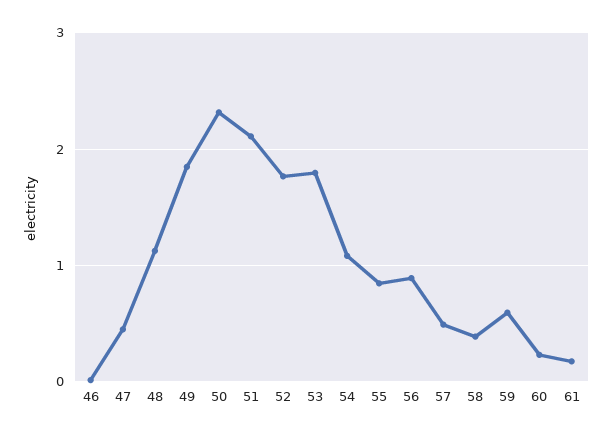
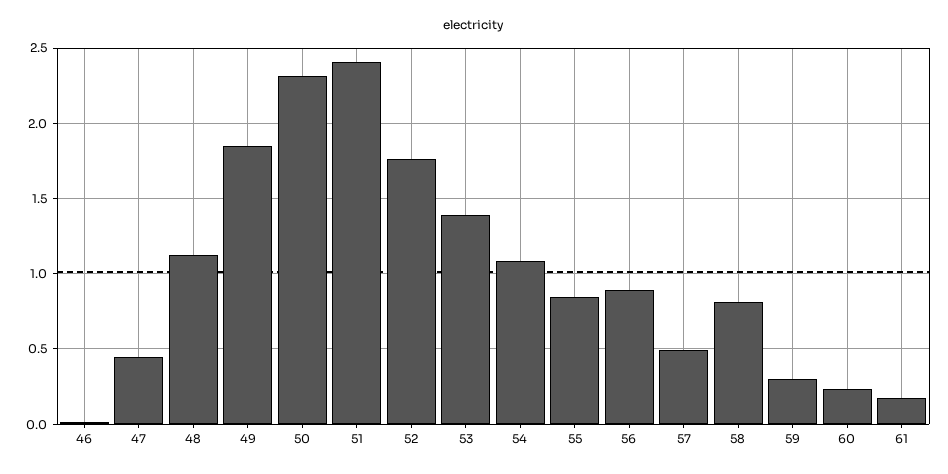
  {
    "46": 0,
    "47": 0.45,
    "48": 1.1,
    "49": 1.85,
    "50": 2.3,
-   "51": 2.1,
+   "51": 2.4,
    "52": 1.75,
-   "53": 1.8,
+   "53": 1.4,
    "54": 1.1,
    "55": 0.85,
    "56": 0.9,
    "57": 0.5,
-   "58": 0.4,
+   "58": 0.8,
-   "59": 0.6,
+   "59": 0.3,
    "60": 0.25,
    "61": 0.2
  }

